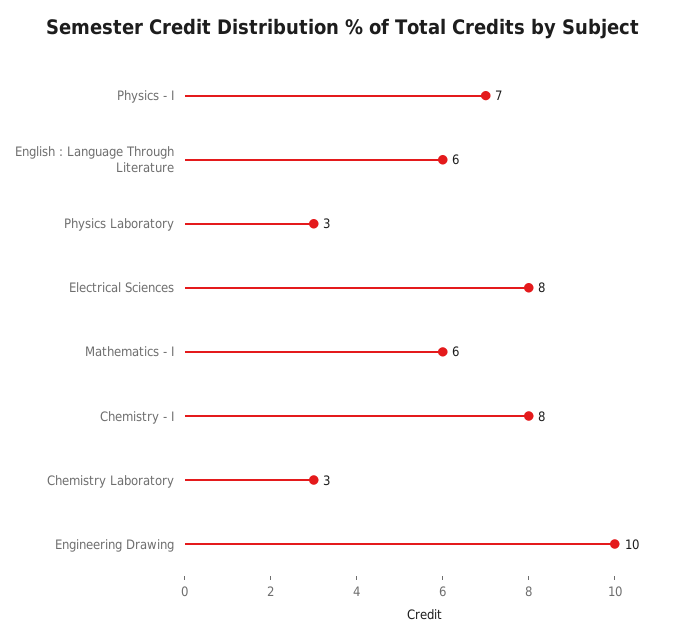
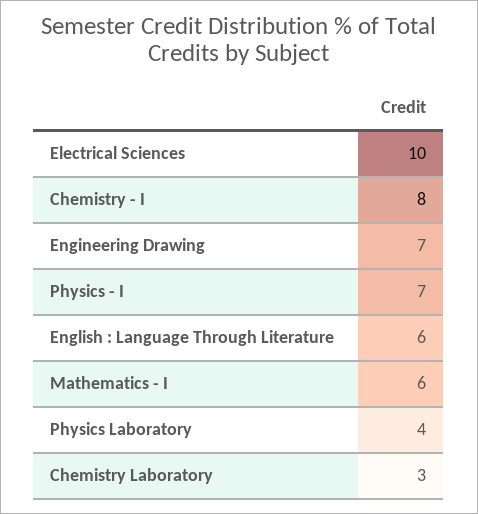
  {
    "Physics - I": 7,
    "English : Language Through Literature": 6,
-   "Physics Laboratory": 3,
+   "Physics Laboratory": 4,
-   "Electrical Sciences": 8,
+   "Electrical Sciences": 10,
    "Mathematics - I": 6,
    "Chemistry - I": 8,
    "Chemistry Laboratory": 3,
-   "Engineering Drawing": 10
+   "Engineering Drawing": 7
  }

